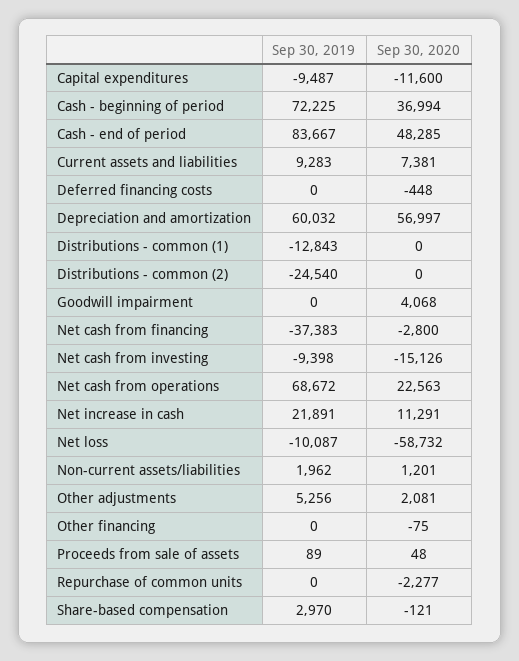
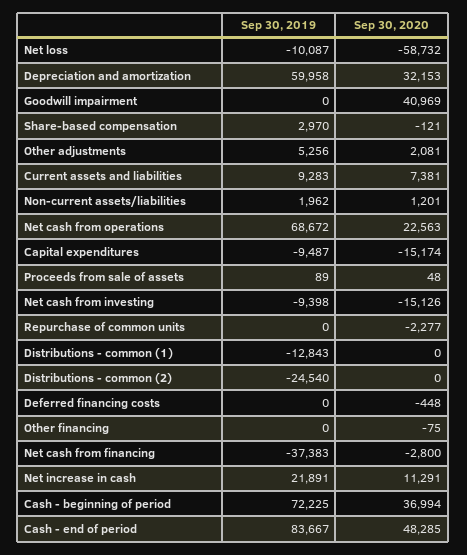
  {
    "Sep 30, 2019": {
      "Capital expenditures": -9487,
      "Cash - beginning of period": 72225,
      "Cash - end of period": 83667,
      "Current assets and liabilities": 9283,
      "Deferred financing costs": 0,
-     "Depreciation and amortization": 60032,
+     "Depreciation and amortization": 59958,
      "Distributions - common (1)": -12843,
      "Distributions - common (2)": -24540,
      "Goodwill impairment": 0,
      "Net cash from financing": -37383,
      "Net cash from investing": -9398,
      "Net cash from operations": 68672,
      "Net increase in cash": 21891,
      "Net loss": -10087,
      "Non-current assets/liabilities": 1962,
      "Other adjustments": 5256,
      "Other financing": 0,
      "Proceeds from sale of assets": 89,
      "Repurchase of common units": 0,
      "Share-based compensation": 2970
    },
    "Sep 30, 2020": {
-     "Capital expenditures": -11600,
+     "Capital expenditures": -15174,
      "Cash - beginning of period": 36994,
      "Cash - end of period": 48285,
      "Current assets and liabilities": 7381,
      "Deferred financing costs": -448,
-     "Depreciation and amortization": 56997,
+     "Depreciation and amortization": 32153,
      "Distributions - common (1)": 0,
      "Distributions - common (2)": 0,
-     "Goodwill impairment": 4068,
+     "Goodwill impairment": 40969,
      "Net cash from financing": -2800,
      "Net cash from investing": -15126,
      "Net cash from operations": 22563,
      "Net increase in cash": 11291,
      "Net loss": -58732,
      "Non-current assets/liabilities": 1201,
      "Other adjustments": 2081,
      "Other financing": -75,
      "Proceeds from sale of assets": 48,
      "Repurchase of common units": -2277,
      "Share-based compensation": -121
    }
  }

